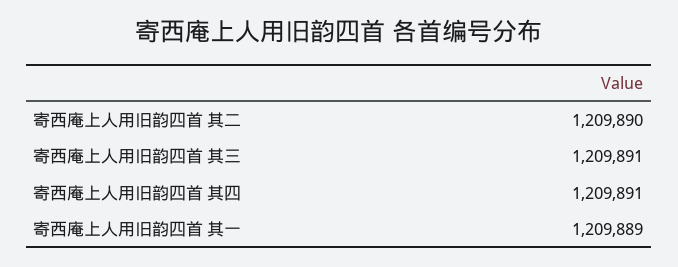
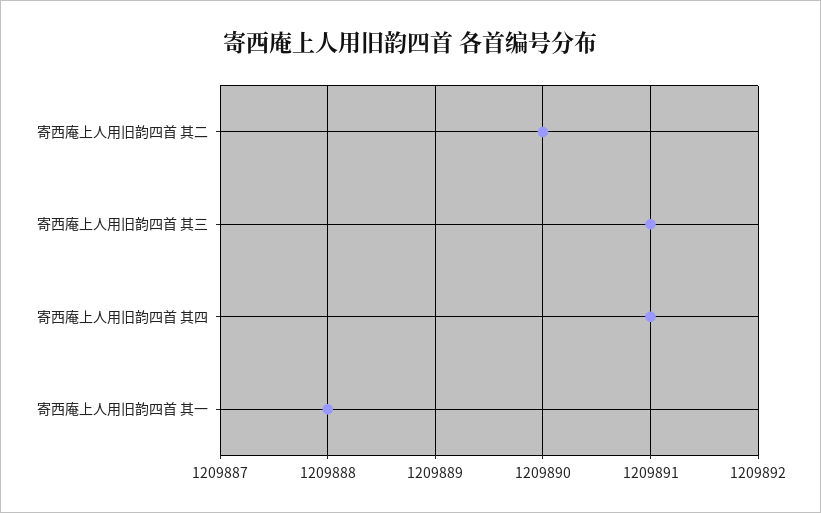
  {
    "寄西庵上人用旧韵四首 其二": 1209890,
    "寄西庵上人用旧韵四首 其三": 1209891,
    "寄西庵上人用旧韵四首 其四": 1209891,
-   "寄西庵上人用旧韵四首 其一": 1209889
+   "寄西庵上人用旧韵四首 其一": 1209888
  }

